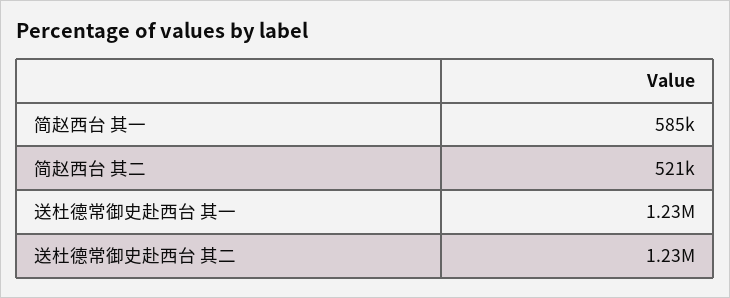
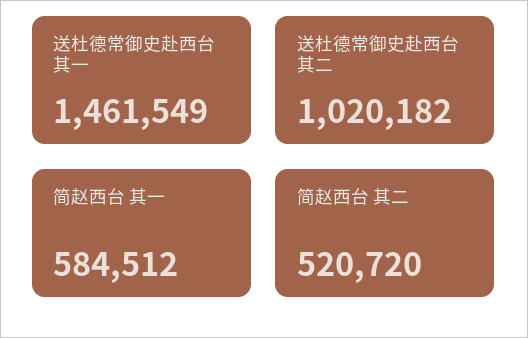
  {
    "简赵西台 其一": 584512,
    "简赵西台 其二": 520720,
-   "送杜德常御史赴西台 其一": 1230000,
+   "送杜德常御史赴西台 其一": 1461549,
-   "送杜德常御史赴西台 其二": 1230000
+   "送杜德常御史赴西台 其二": 1020182
  }

